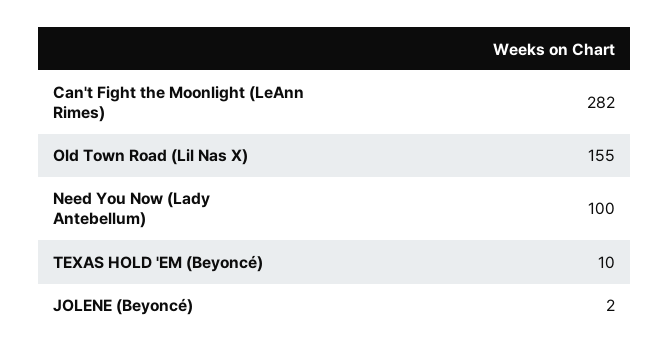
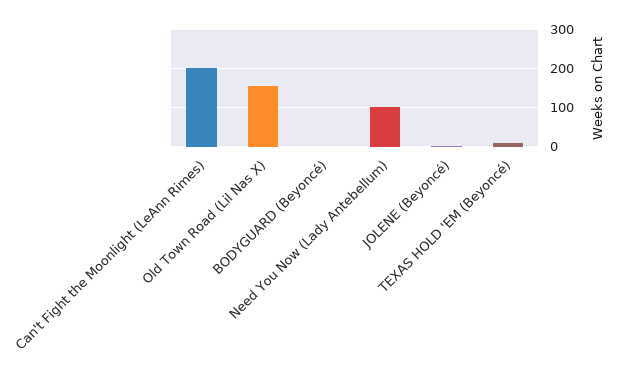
  {
-   "Can't Fight the Moonlight (LeAnn Rimes)": 282,
+   "Can't Fight the Moonlight (LeAnn Rimes)": 200,
    "Old Town Road (Lil Nas X)": 155,
    "Need You Now (Lady Antebellum)": 100,
    "TEXAS HOLD 'EM (Beyoncé)": 10,
-   "JOLENE (Beyoncé)": 2
+   "JOLENE (Beyoncé)": 2,
+   "BODYGUARD (Beyoncé)": 0
  }

